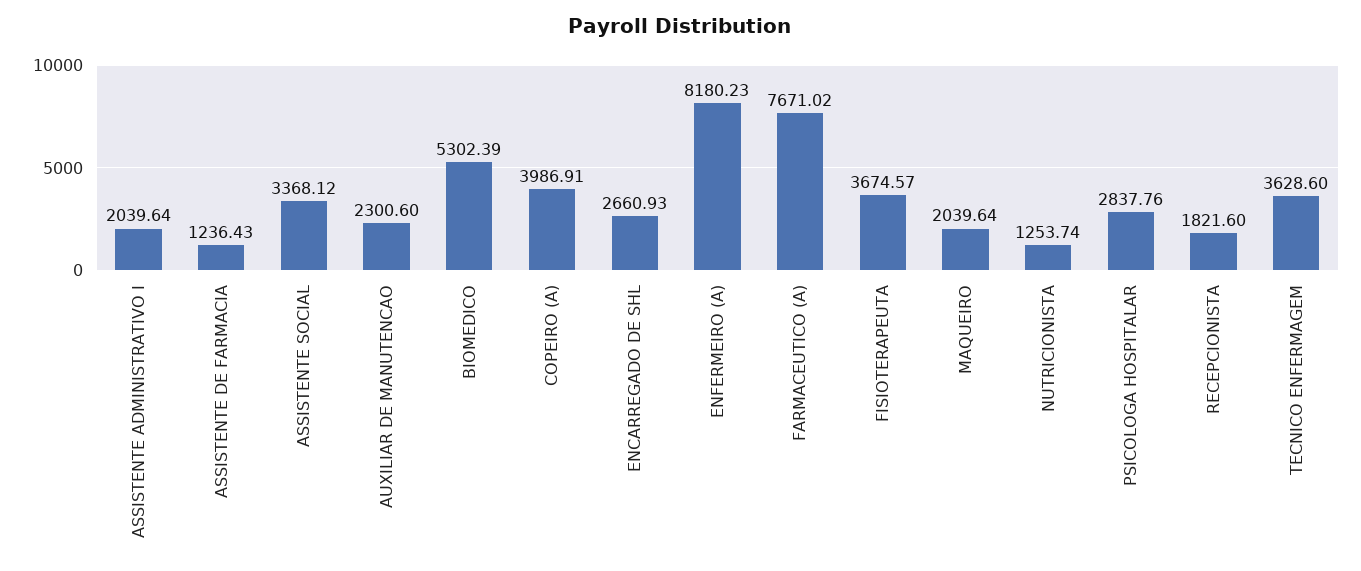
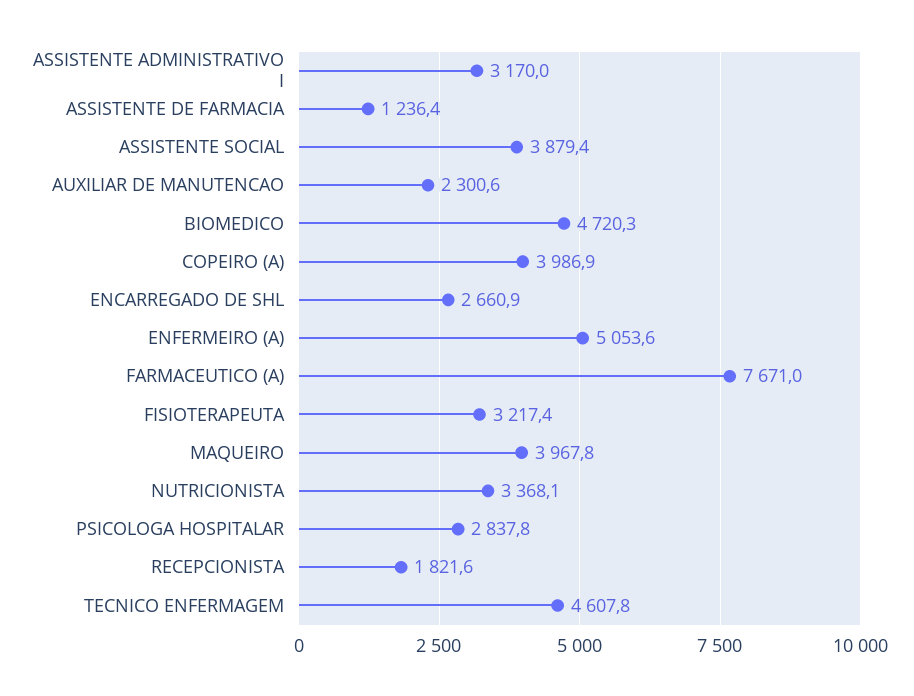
  {
-   "ASSISTENTE ADMINISTRATIVO I": 2039.64,
+   "ASSISTENTE ADMINISTRATIVO I": 3170,
    "ASSISTENTE DE FARMACIA": 1236.43,
-   "ASSISTENTE SOCIAL": 3368.12,
+   "ASSISTENTE SOCIAL": 3879.4,
    "AUXILIAR DE MANUTENCAO": 2300.6,
-   "BIOMEDICO": 5302.39,
+   "BIOMEDICO": 4720.3,
    "COPEIRO (A)": 3986.91,
    "ENCARREGADO DE SHL": 2660.93,
-   "ENFERMEIRO (A)": 8180.23,
+   "ENFERMEIRO (A)": 5053.6,
    "FARMACEUTICO (A)": 7671.02,
-   "FISIOTERAPEUTA": 3674.57,
+   "FISIOTERAPEUTA": 3217.4,
-   "MAQUEIRO": 2039.64,
+   "MAQUEIRO": 3967.8,
-   "NUTRICIONISTA": 1253.74,
+   "NUTRICIONISTA": 3368.1,
    "PSICOLOGA HOSPITALAR": 2837.76,
    "RECEPCIONISTA": 1821.6,
-   "TECNICO ENFERMAGEM": 3628.6
+   "TECNICO ENFERMAGEM": 4607.8
  }

